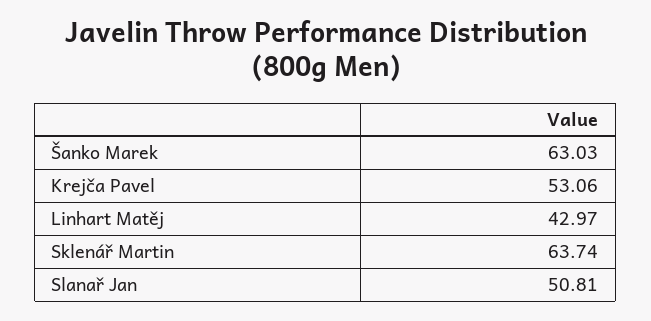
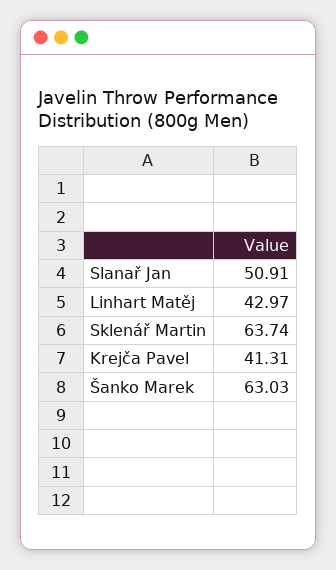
  {
    "Šanko Marek": 63.03,
-   "Krejča Pavel": 53.06,
+   "Krejča Pavel": 41.31,
    "Linhart Matěj": 42.97,
    "Sklenář Martin": 63.74,
-   "Slanař Jan": 50.81
+   "Slanař Jan": 50.91
  }

